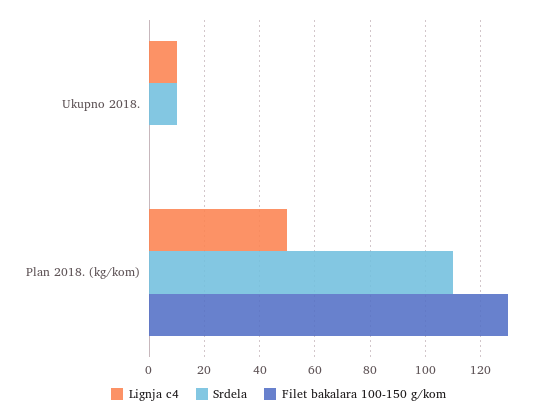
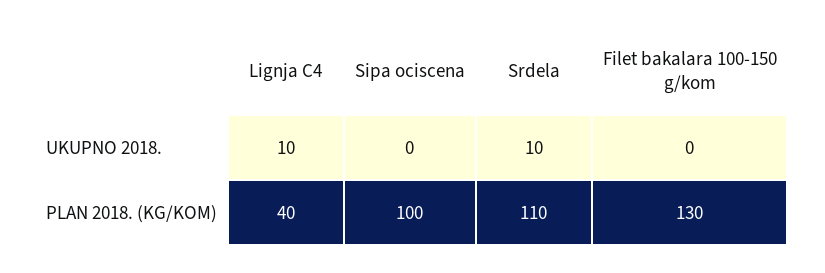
  {
    "Lignja c4": {
      "Ukupno 2018.": 10,
-     "Plan 2018. (kg/kom)": 50
+     "Plan 2018. (kg/kom)": 40
    },
    "Srdela": {
      "Ukupno 2018.": 10,
      "Plan 2018. (kg/kom)": 110
    },
    "Filet bakalara 100-150 g/kom": {
      "Ukupno 2018.": 0,
      "Plan 2018. (kg/kom)": 130
-   }
+   },
+   "Sipa ociscena": {
+     "Ukupno 2018.": 0,
+     "Plan 2018. (kg/kom)": 100
+   }
  }

